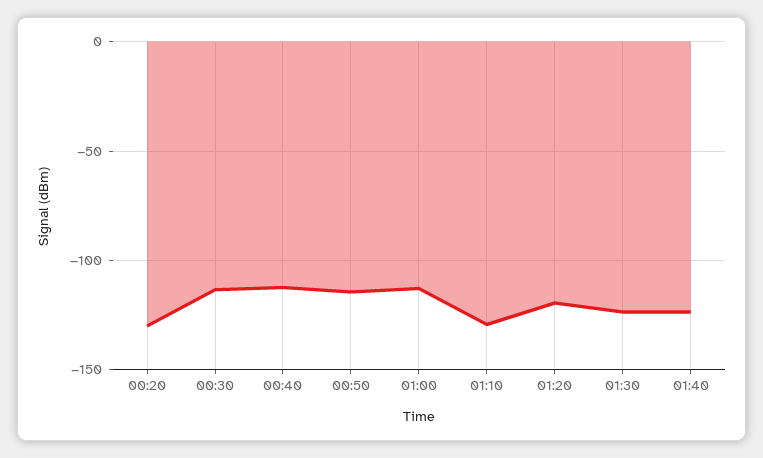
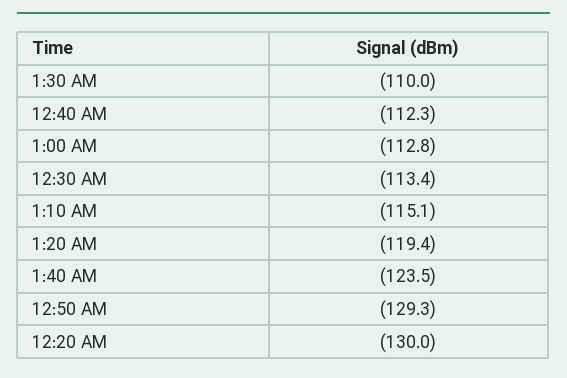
  {
    "00:20": -130,
    "00:30": -113.4,
    "00:40": -112.3,
-   "00:50": -115,
+   "00:50": -129.3,
    "01:00": -112.8,
-   "01:10": -130,
+   "01:10": -115.1,
    "01:20": -119.4,
-   "01:30": -125,
+   "01:30": -110,
    "01:40": -123.5
  }

